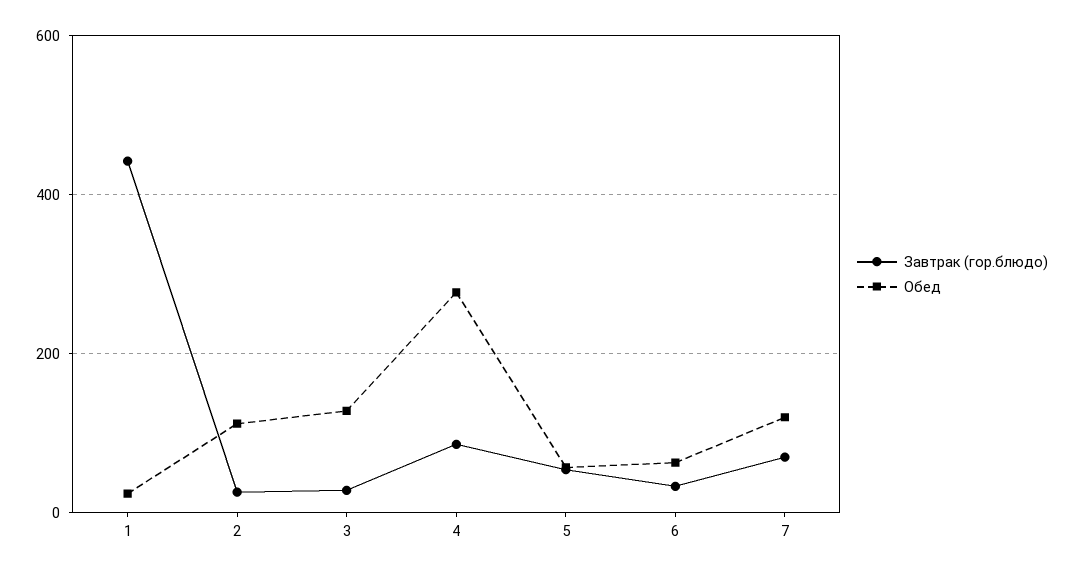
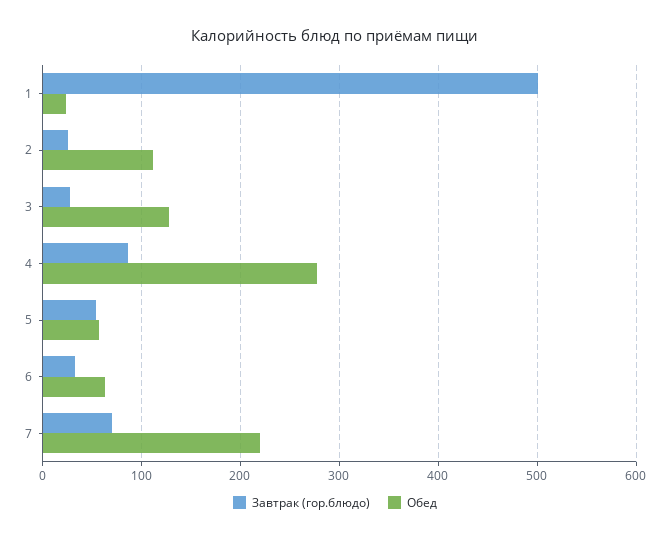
  {
    "Завтрак (гор.блюдо)": {
-     "1": 440,
+     "1": 500,
      "2": 30,
      "3": 30,
      "4": 90,
      "5": 50,
      "6": 30,
      "7": 70
    },
    "Обед": {
      "1": 20,
      "2": 110,
      "3": 130,
      "4": 280,
      "5": 60,
      "6": 60,
-     "7": 120
+     "7": 220
    }
  }

